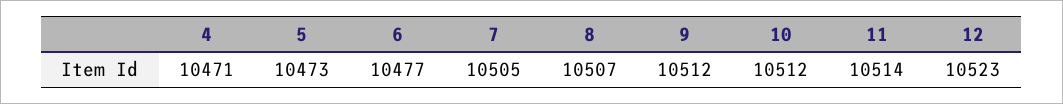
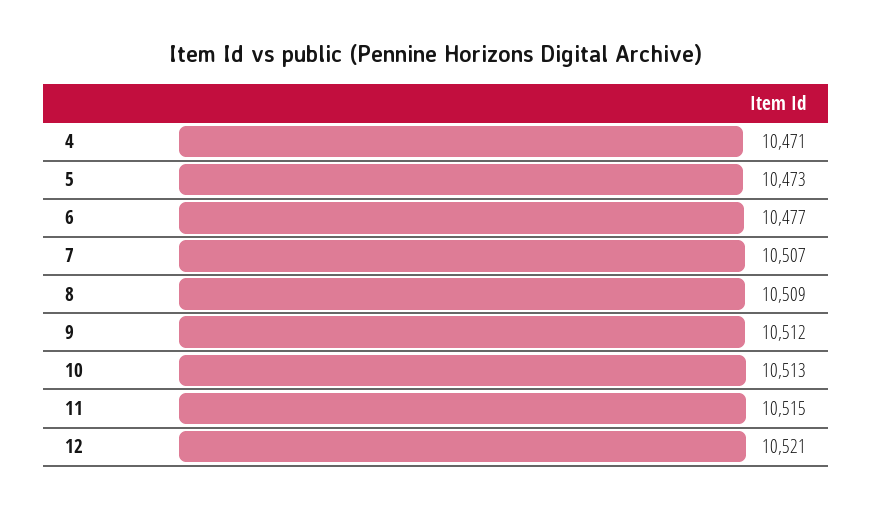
  {
    "4": 10471,
    "5": 10473,
    "6": 10477,
-   "7": 10505,
+   "7": 10507,
-   "8": 10507,
+   "8": 10509,
    "9": 10512,
-   "10": 10512,
+   "10": 10513,
-   "11": 10514,
+   "11": 10515,
-   "12": 10523
+   "12": 10521
  }

